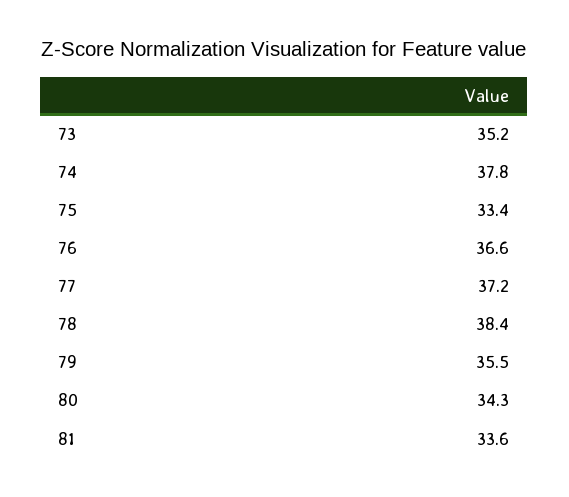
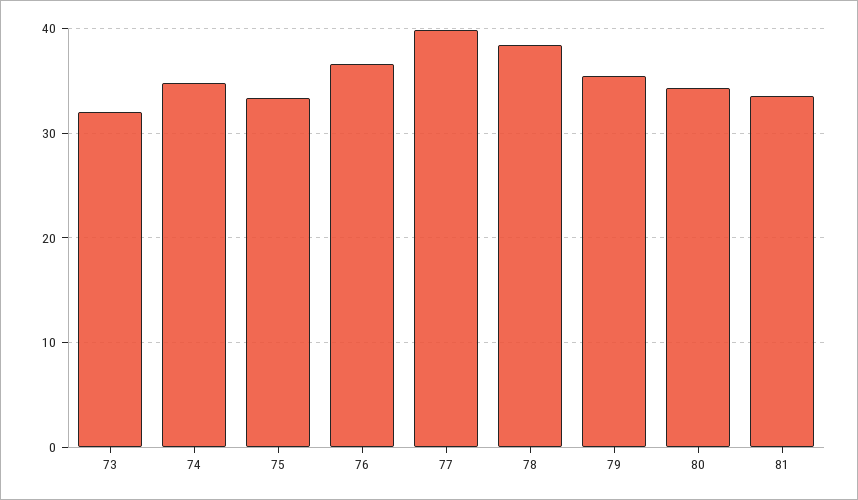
  {
-   "73": 35.2,
+   "73": 32,
-   "74": 37.8,
+   "74": 35,
    "75": 33.4,
    "76": 36.6,
-   "77": 37.2,
+   "77": 40,
    "78": 38.4,
    "79": 35.5,
    "80": 34.3,
    "81": 33.6
  }

